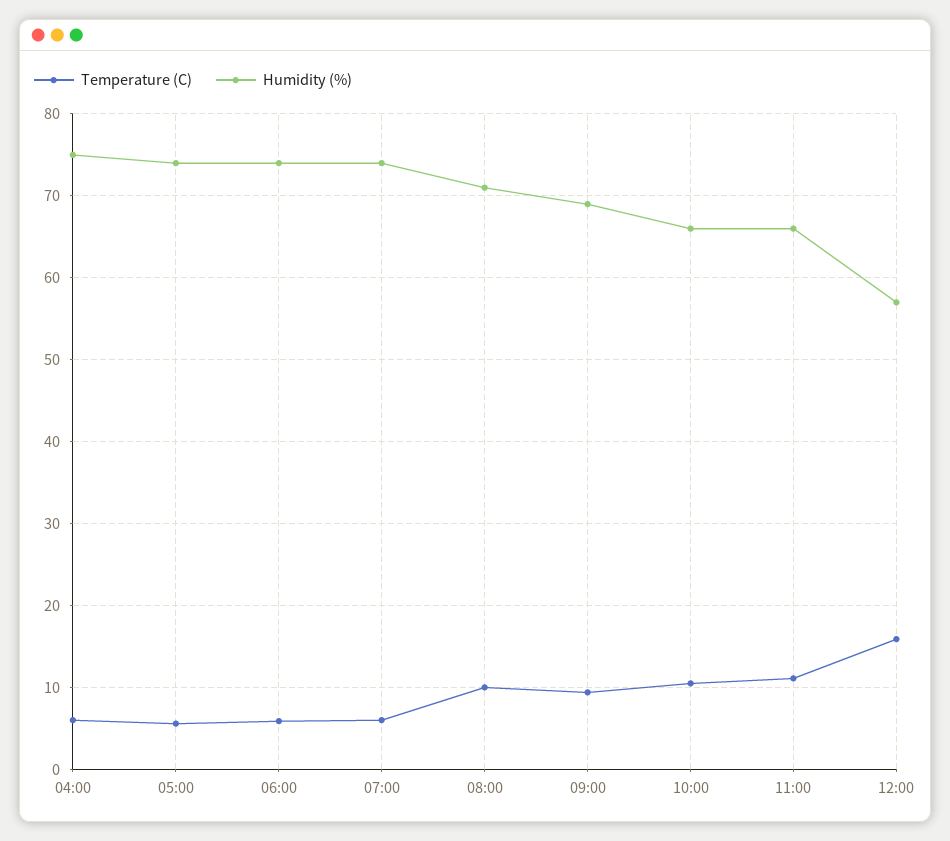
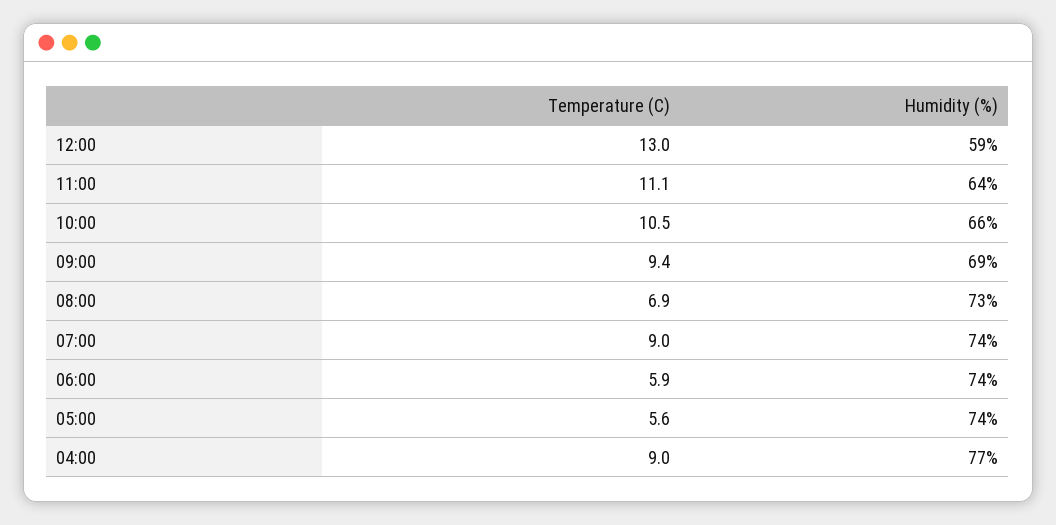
  {
    "Temperature (C)": {
-     "04:00": 6,
+     "04:00": 9,
      "05:00": 5.6,
      "06:00": 5.9,
-     "07:00": 6,
+     "07:00": 9,
-     "08:00": 10,
+     "08:00": 6.9,
      "09:00": 9.4,
      "10:00": 10.5,
      "11:00": 11.1,
-     "12:00": 16
+     "12:00": 13
    },
    "Humidity (%)": {
-     "04:00": 75,
+     "04:00": 77,
      "05:00": 74,
      "06:00": 74,
      "07:00": 74,
-     "08:00": 71,
+     "08:00": 73,
      "09:00": 69,
      "10:00": 66,
-     "11:00": 66,
+     "11:00": 64,
-     "12:00": 57
+     "12:00": 59
    }
  }

